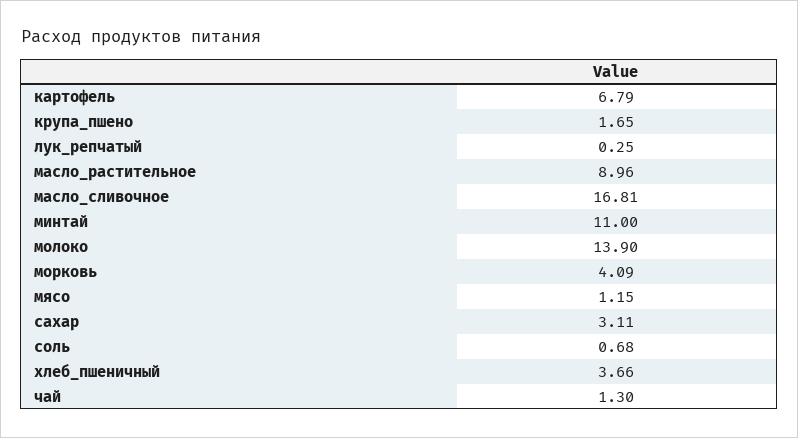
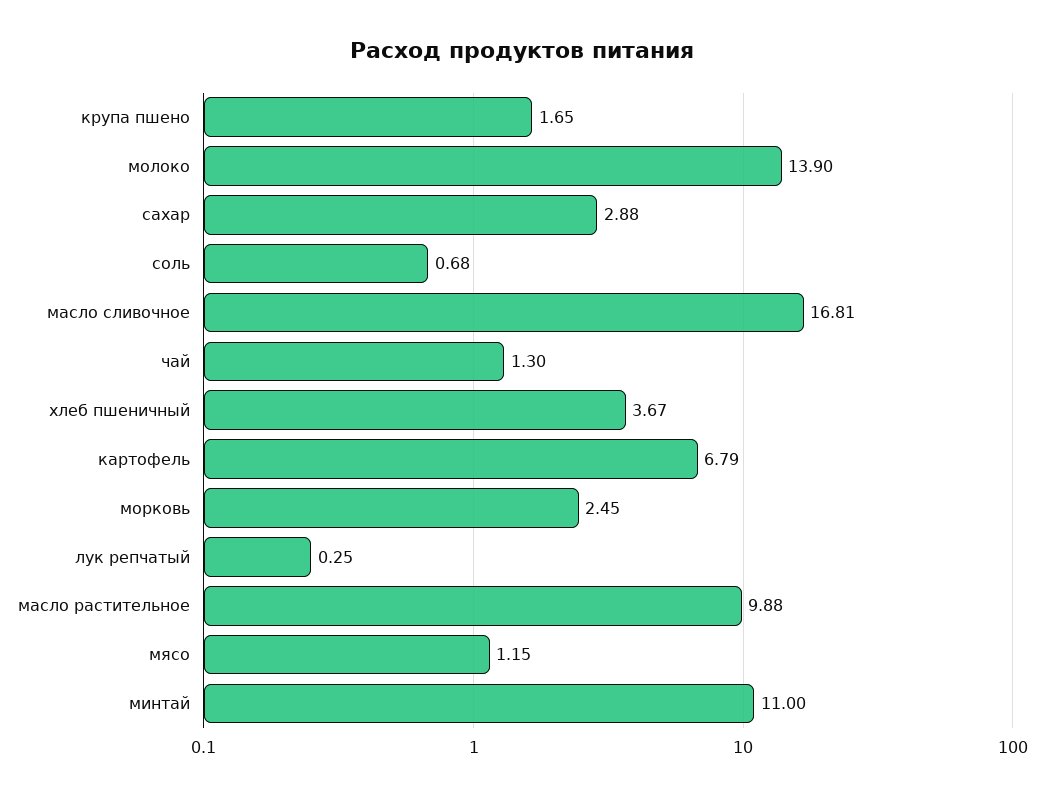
  {
    "картофель": 6.79,
    "крупа_пшено": 1.65,
    "лук_репчатый": 0.25,
-   "масло_растительное": 8.96,
+   "масло_растительное": 9.88,
    "масло_сливочное": 16.81,
    "минтай": 11,
    "молоко": 13.9,
-   "морковь": 4.09,
+   "морковь": 2.45,
    "мясо": 1.15,
-   "сахар": 3.11,
+   "сахар": 2.88,
    "соль": 0.68,
-   "хлеб_пшеничный": 3.66,
+   "хлеб_пшеничный": 3.67,
    "чай": 1.3
  }

